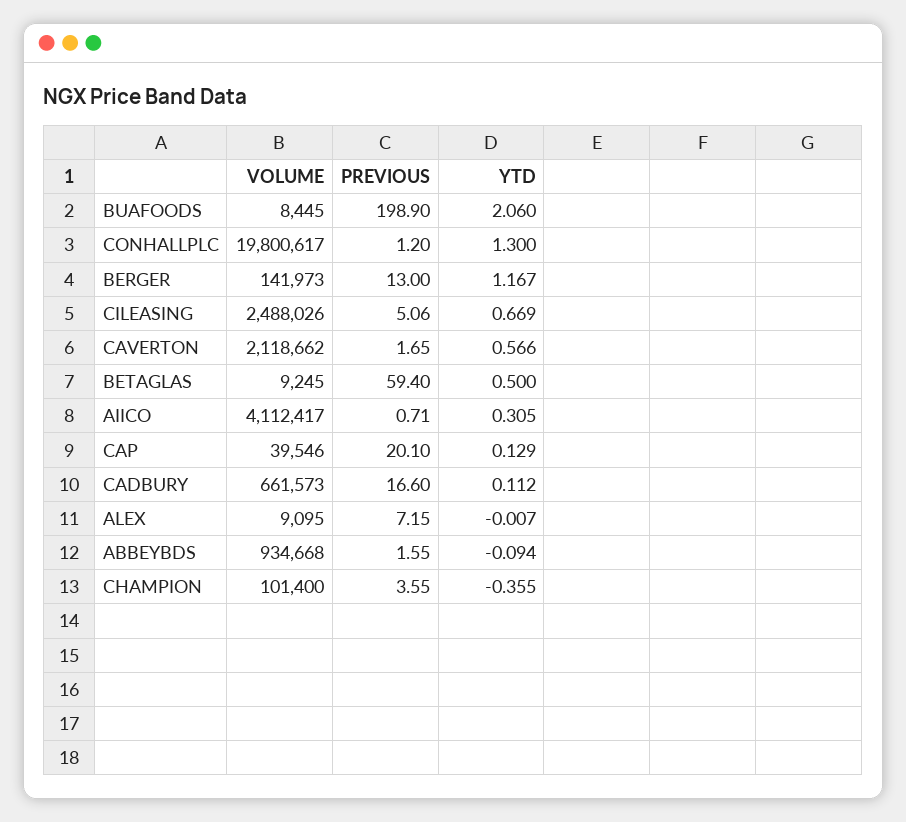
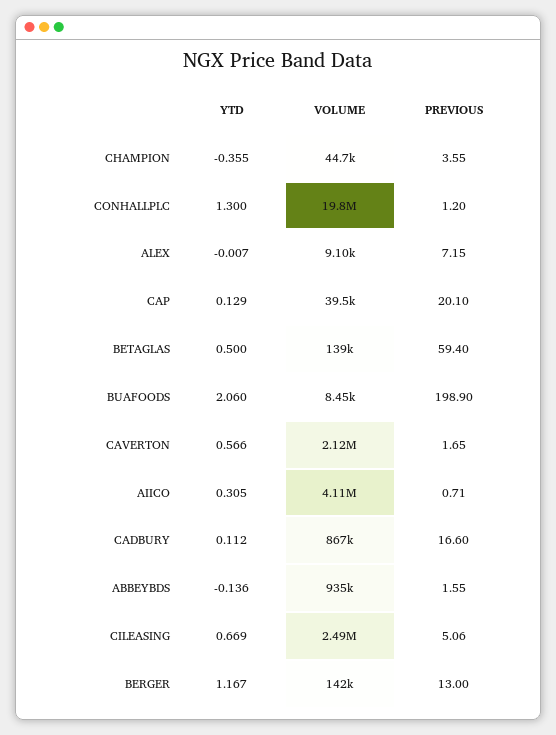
  {
    "VOLUME": {
      "BUAFOODS": 8445,
      "CONHALLPLC": 19800617,
      "BERGER": 141973,
      "CILEASING": 2488026,
      "CAVERTON": 2118662,
-     "BETAGLAS": 9245,
+     "BETAGLAS": 139000,
      "AIICO": 4112417,
      "CAP": 39546,
-     "CADBURY": 661573,
+     "CADBURY": 867000,
      "ALEX": 9095,
      "ABBEYBDS": 934668,
-     "CHAMPION": 101400
+     "CHAMPION": 44700
    },
    "PREVIOUS": {
      "BUAFOODS": 198.9,
      "CONHALLPLC": 1.2,
      "BERGER": 13,
      "CILEASING": 5.06,
      "CAVERTON": 1.65,
      "BETAGLAS": 59.4,
      "AIICO": 0.71,
      "CAP": 20.1,
      "CADBURY": 16.6,
      "ALEX": 7.15,
      "ABBEYBDS": 1.55,
      "CHAMPION": 3.55
    },
    "YTD": {
      "BUAFOODS": 2.06,
      "CONHALLPLC": 1.3,
      "BERGER": 1.167,
      "CILEASING": 0.669,
      "CAVERTON": 0.566,
      "BETAGLAS": 0.5,
      "AIICO": 0.305,
      "CAP": 0.129,
      "CADBURY": 0.112,
      "ALEX": -0.007,
-     "ABBEYBDS": -0.094,
+     "ABBEYBDS": -0.136,
      "CHAMPION": -0.355
    }
  }

